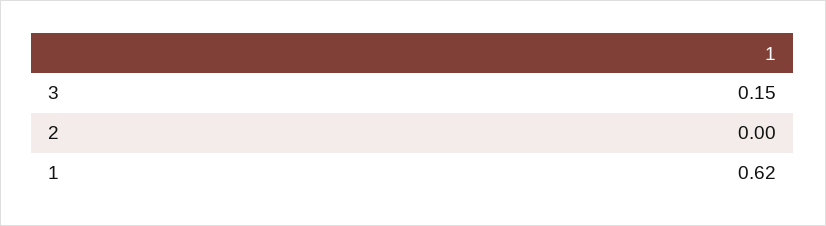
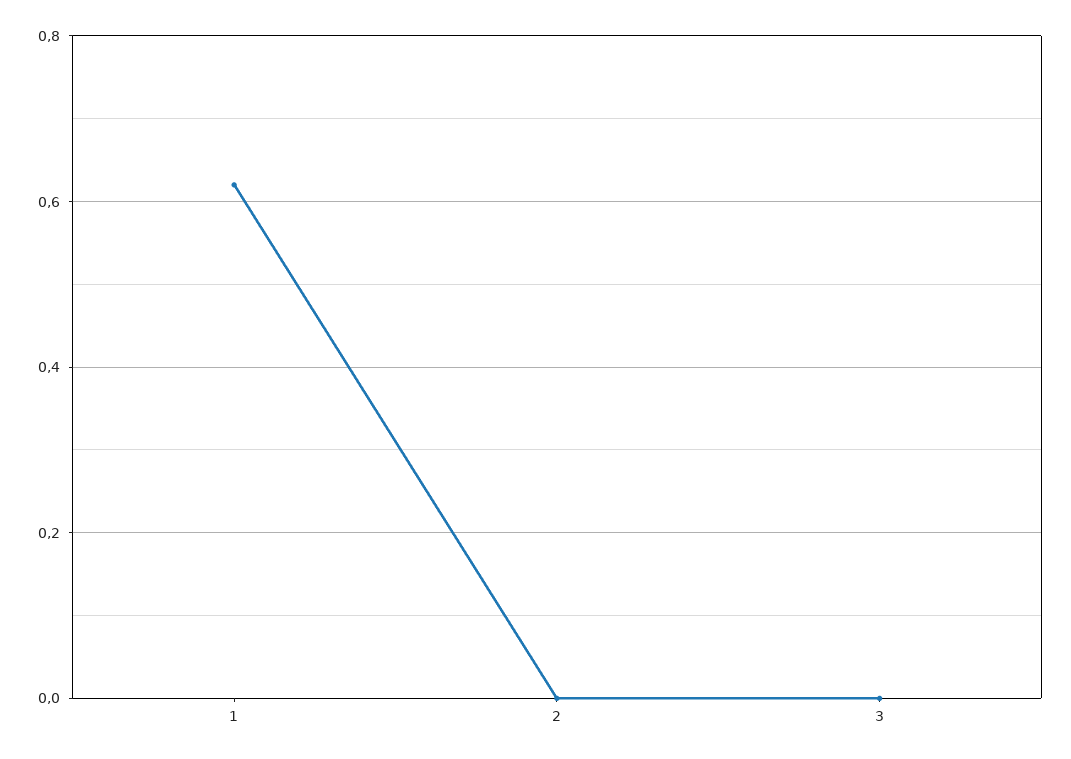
  {
-   "3": 0.15,
+   "3": 0,
    "2": 0,
    "1": 0.62
  }

